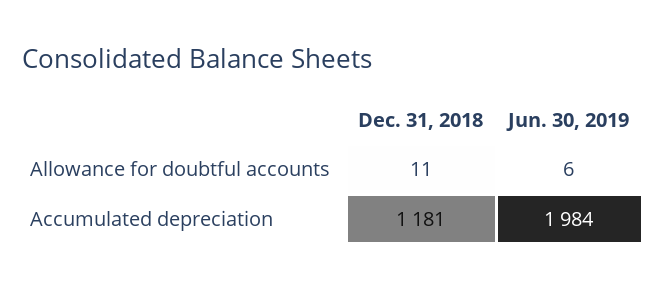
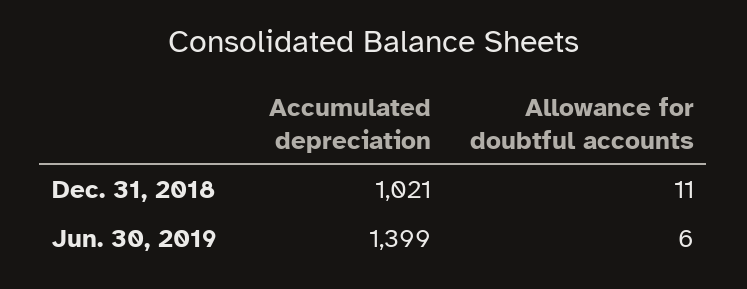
  {
    "Dec. 31, 2018": {
      "Allowance for doubtful accounts": 11,
-     "Accumulated depreciation": 1181
+     "Accumulated depreciation": 1021
    },
    "Jun. 30, 2019": {
      "Allowance for doubtful accounts": 6,
-     "Accumulated depreciation": 1984
+     "Accumulated depreciation": 1399
    }
  }

